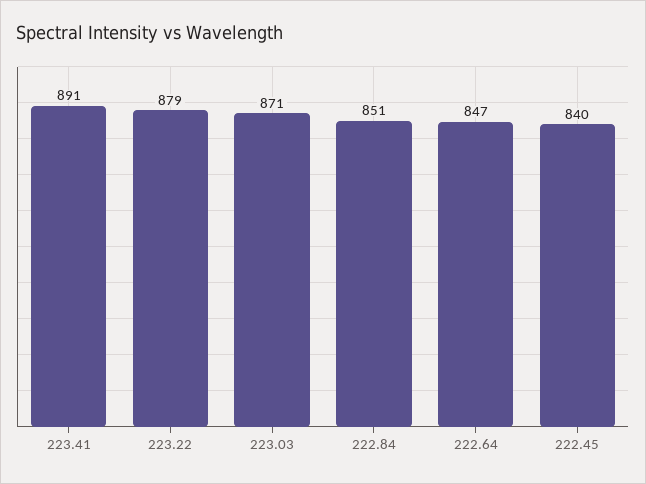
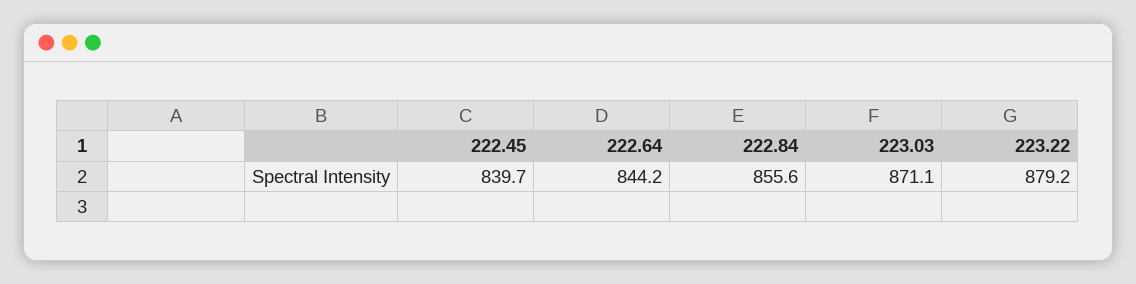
  {
-   "223.41": 891,
    "223.22": 879.2,
    "223.03": 871.1,
-   "222.84": 851,
+   "222.84": 855.6,
-   "222.64": 847,
+   "222.64": 844.2,
    "222.45": 839.7
  }

